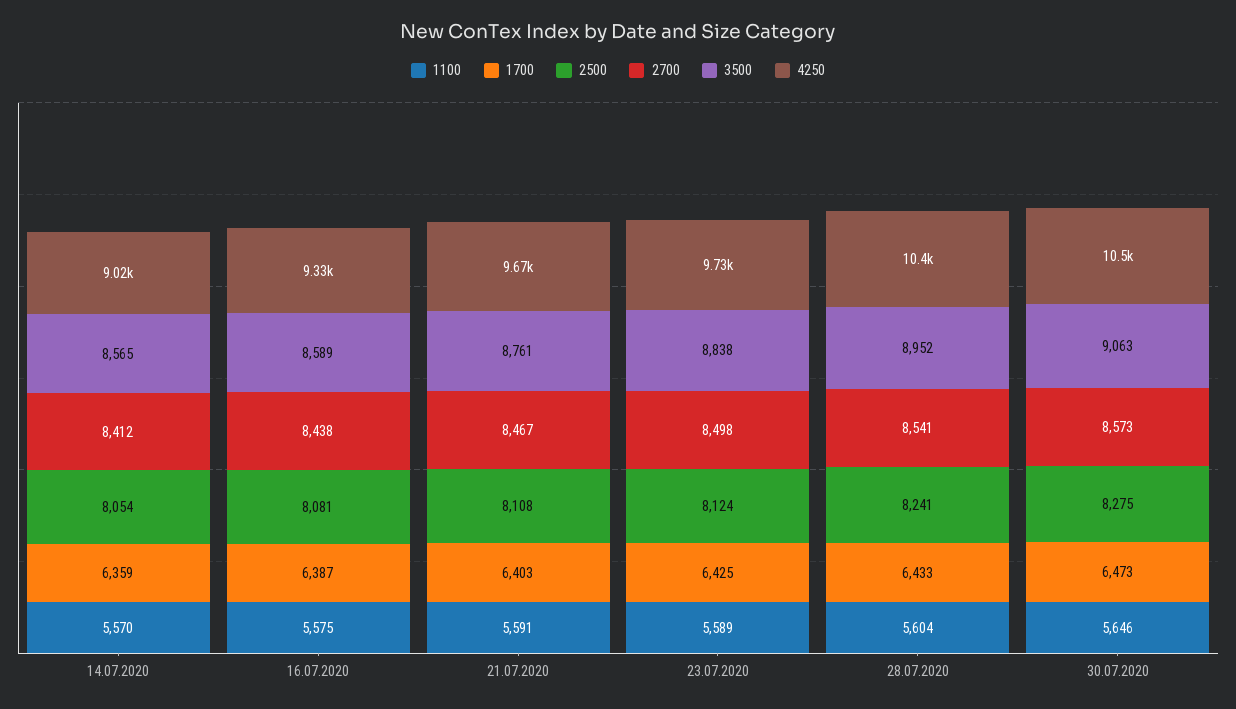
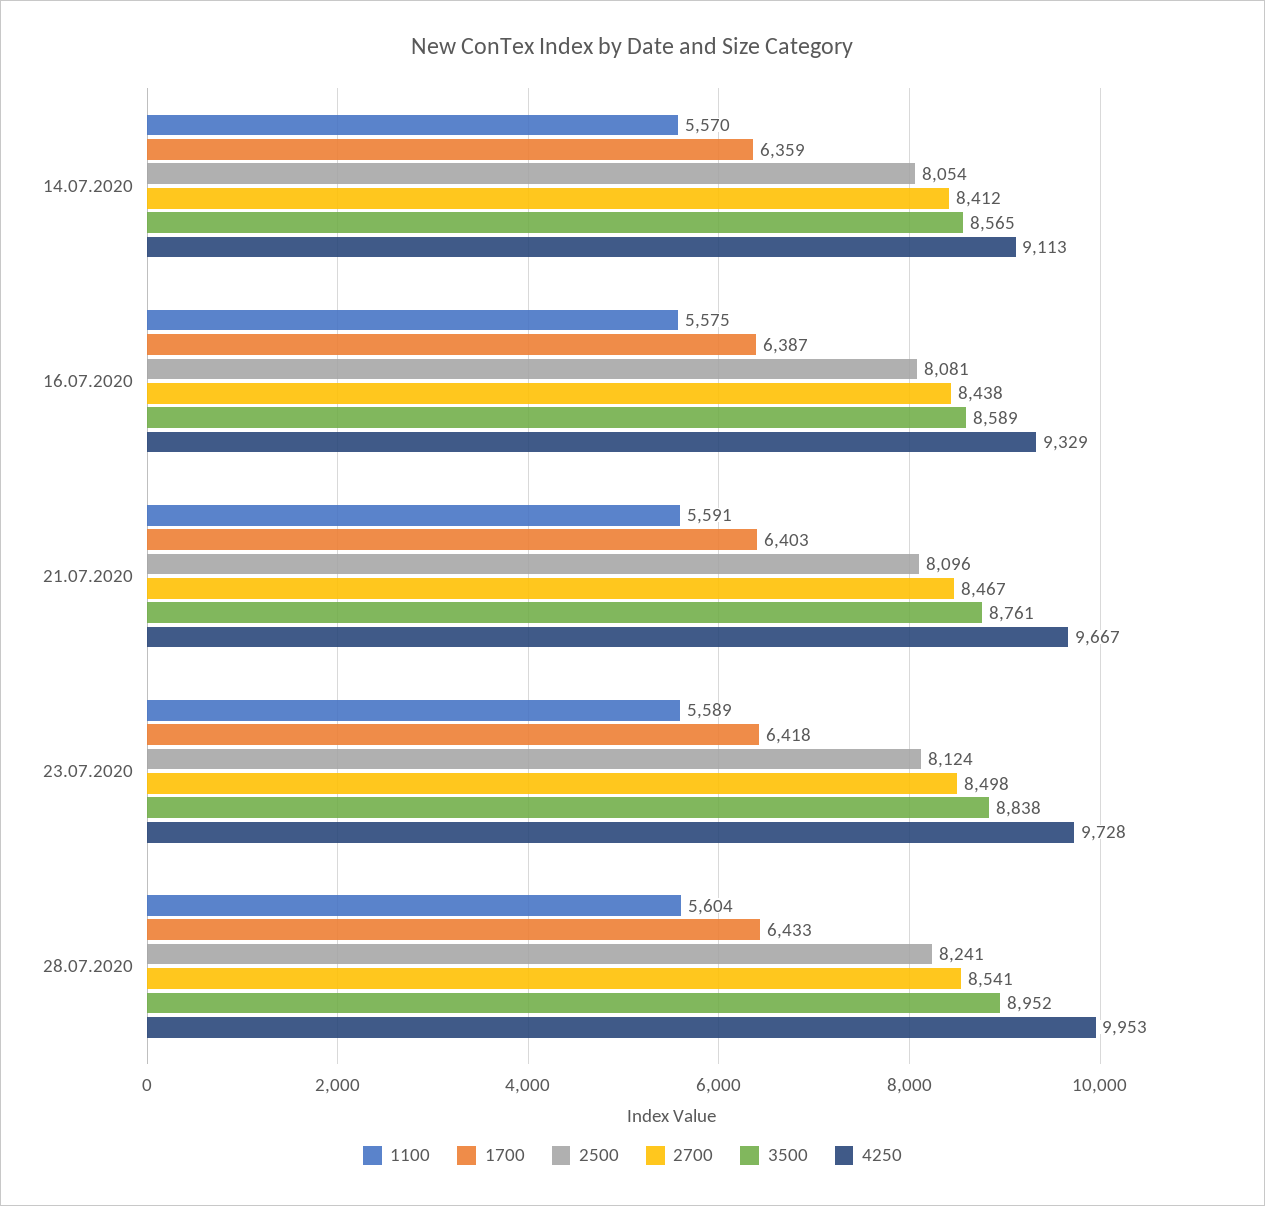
  {
    "1100": {
      "14.07.2020": 5570,
      "16.07.2020": 5575,
      "21.07.2020": 5591,
      "23.07.2020": 5589,
-     "28.07.2020": 5604,
+     "28.07.2020": 5604
-     "30.07.2020": 5646
    },
    "1700": {
      "14.07.2020": 6359,
      "16.07.2020": 6387,
      "21.07.2020": 6403,
-     "23.07.2020": 6425,
+     "23.07.2020": 6418,
-     "28.07.2020": 6433,
+     "28.07.2020": 6433
-     "30.07.2020": 6473
    },
    "2500": {
      "14.07.2020": 8054,
      "16.07.2020": 8081,
-     "21.07.2020": 8108,
+     "21.07.2020": 8096,
      "23.07.2020": 8124,
-     "28.07.2020": 8241,
+     "28.07.2020": 8241
-     "30.07.2020": 8275
    },
    "2700": {
      "14.07.2020": 8412,
      "16.07.2020": 8438,
      "21.07.2020": 8467,
      "23.07.2020": 8498,
-     "28.07.2020": 8541,
+     "28.07.2020": 8541
-     "30.07.2020": 8573
    },
    "3500": {
      "14.07.2020": 8565,
      "16.07.2020": 8589,
      "21.07.2020": 8761,
      "23.07.2020": 8838,
-     "28.07.2020": 8952,
+     "28.07.2020": 8952
-     "30.07.2020": 9063
    },
    "4250": {
-     "14.07.2020": 9020,
+     "14.07.2020": 9113,
      "16.07.2020": 9329,
      "21.07.2020": 9667,
      "23.07.2020": 9728,
-     "28.07.2020": 10400,
+     "28.07.2020": 9953
-     "30.07.2020": 10500
    }
  }

